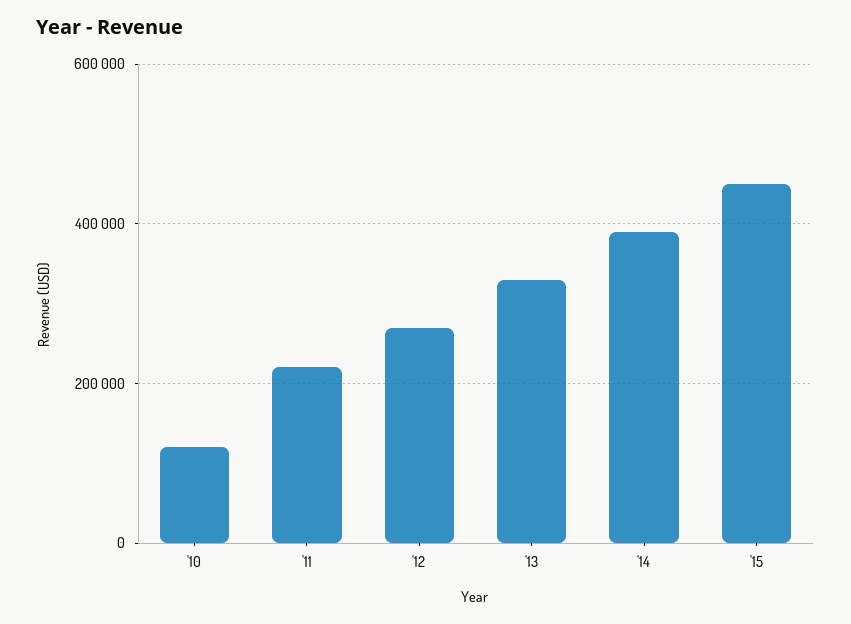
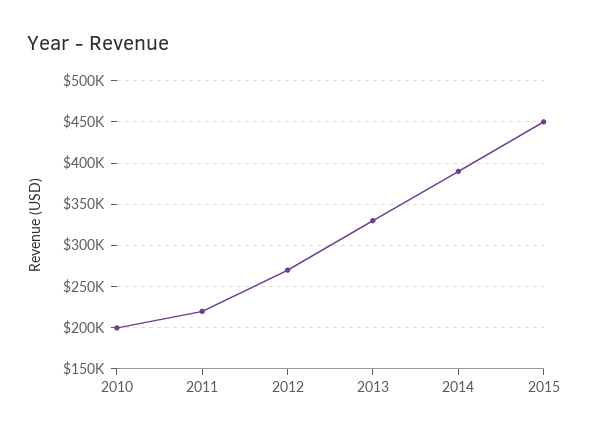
  {
-   "'10": 120000,
+   "'10": 200000,
    "'11": 220000,
    "'12": 270000,
    "'13": 330000,
    "'14": 390000,
    "'15": 450000
  }

